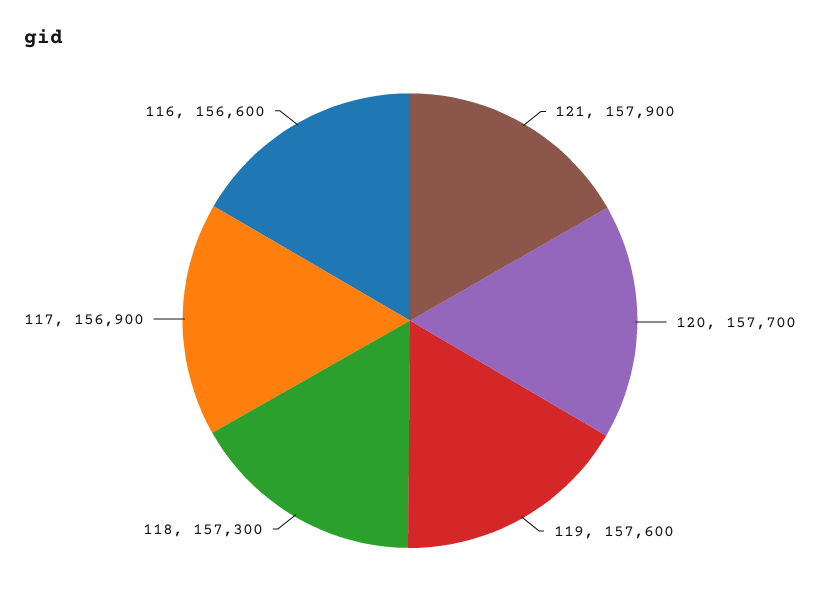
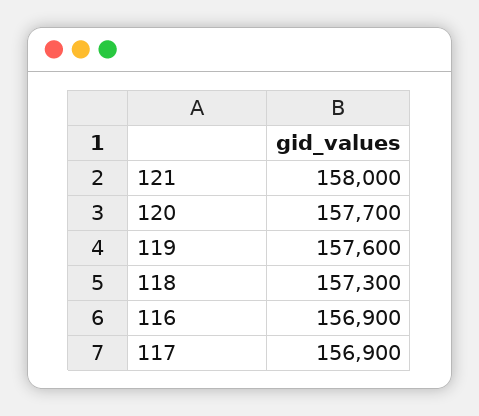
  {
-   "121": 157900,
+   "121": 158000,
    "120": 157700,
    "119": 157600,
    "118": 157300,
    "117": 156900,
-   "116": 156600
+   "116": 156900
  }

